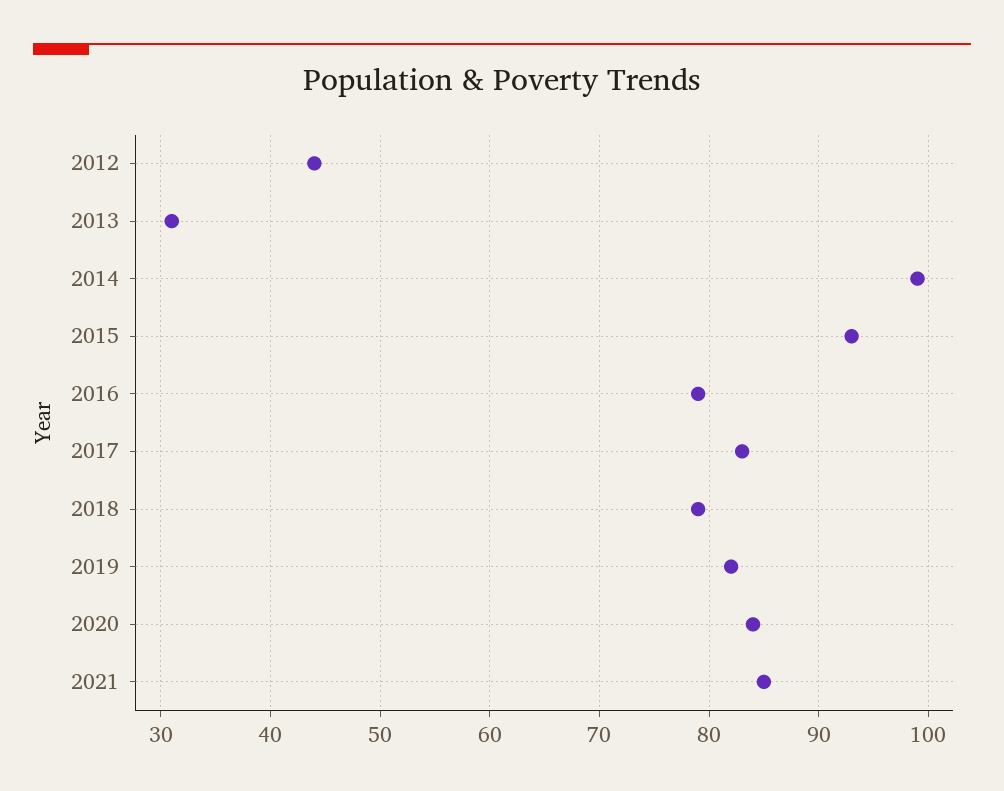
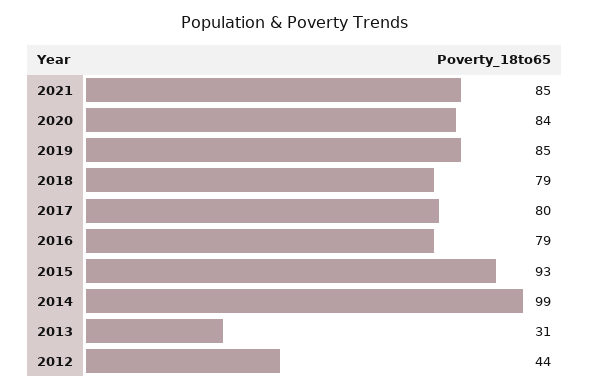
  {
    "2012": 44,
    "2013": 31,
    "2014": 99,
    "2015": 93,
    "2016": 79,
-   "2017": 83,
+   "2017": 80,
    "2018": 79,
-   "2019": 82,
+   "2019": 85,
    "2020": 84,
    "2021": 85
  }

